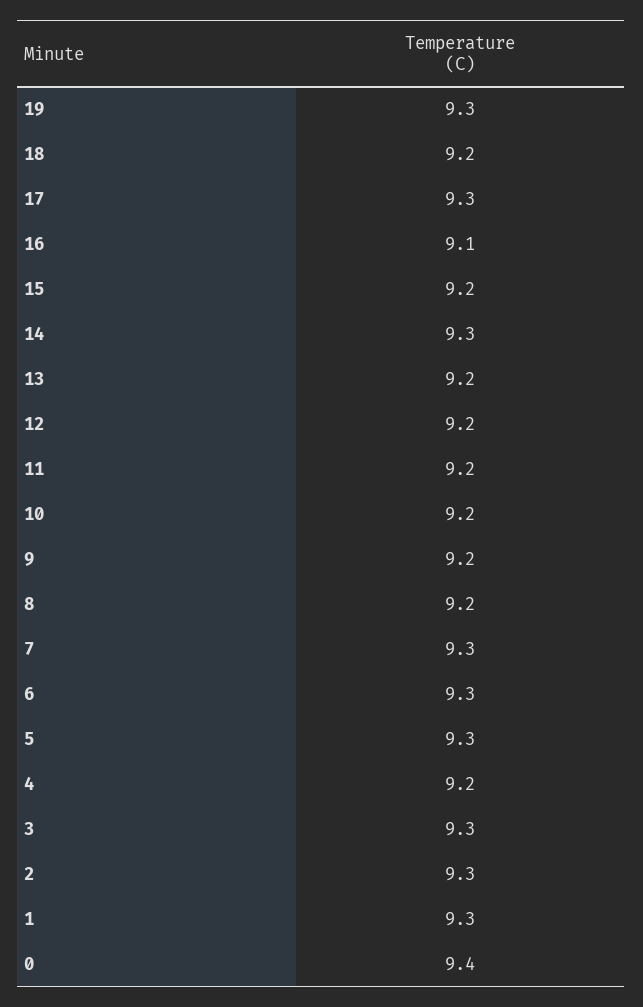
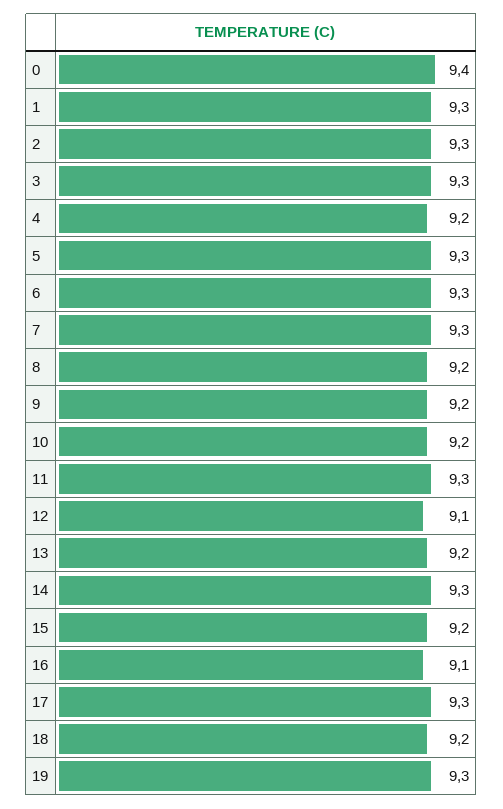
  {
    "19": 9.3,
    "18": 9.2,
    "17": 9.3,
    "16": 9.1,
    "15": 9.2,
    "14": 9.3,
    "13": 9.2,
-   "12": 9.2,
+   "12": 9.1,
-   "11": 9.2,
+   "11": 9.3,
    "10": 9.2,
    "9": 9.2,
    "8": 9.2,
    "7": 9.3,
    "6": 9.3,
    "5": 9.3,
    "4": 9.2,
    "3": 9.3,
    "2": 9.3,
    "1": 9.3,
    "0": 9.4
  }

